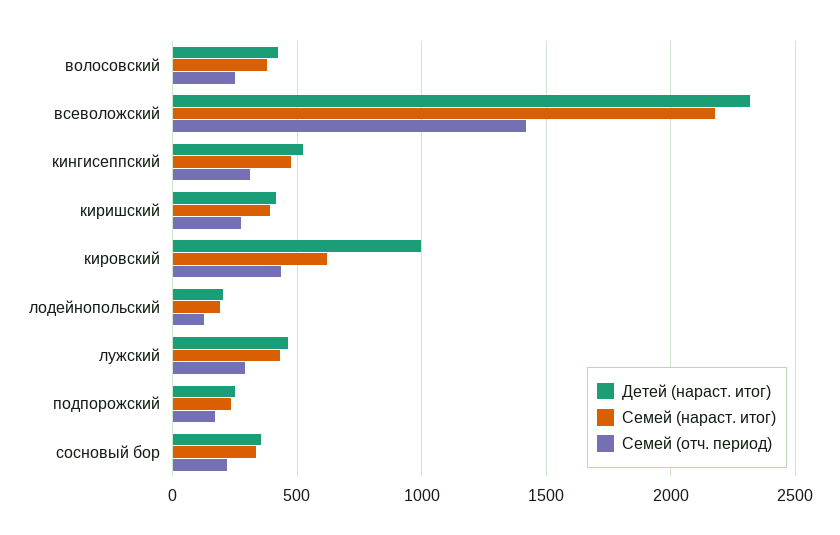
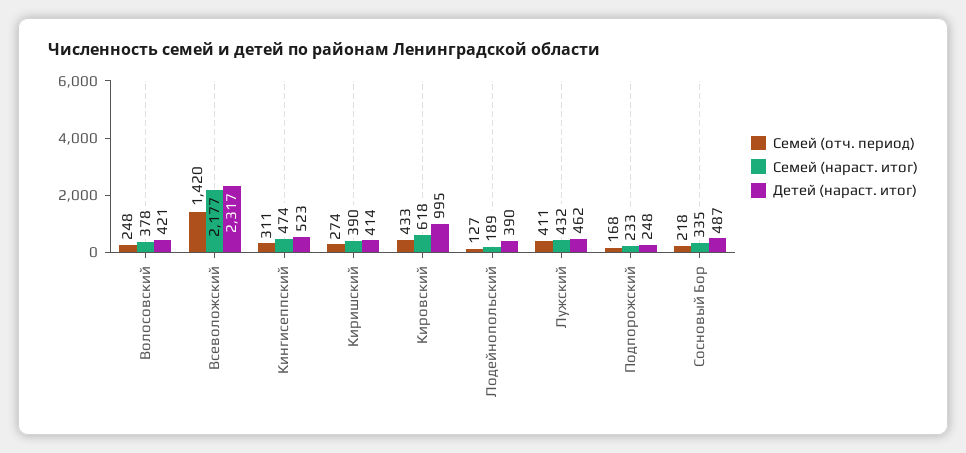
  {
    "Детей (нараст. итог)": {
      "волосовский": 421,
      "всеволожский": 2317,
      "кингисеппский": 523,
      "киришский": 414,
      "кировский": 995,
-     "лодейнопольский": 200,
+     "лодейнопольский": 390,
      "лужский": 462,
      "подпорожский": 248,
-     "сосновый бор": 350
+     "сосновый бор": 487
    },
    "Семей (нараст. итог)": {
      "волосовский": 378,
      "всеволожский": 2177,
      "кингисеппский": 474,
      "киришский": 390,
      "кировский": 618,
      "лодейнопольский": 189,
      "лужский": 432,
      "подпорожский": 233,
      "сосновый бор": 335
    },
    "Семей (отч. период)": {
      "волосовский": 248,
      "всеволожский": 1420,
      "кингисеппский": 311,
      "киришский": 274,
      "кировский": 433,
      "лодейнопольский": 127,
-     "лужский": 300,
+     "лужский": 411,
      "подпорожский": 168,
      "сосновый бор": 218
    }
  }

